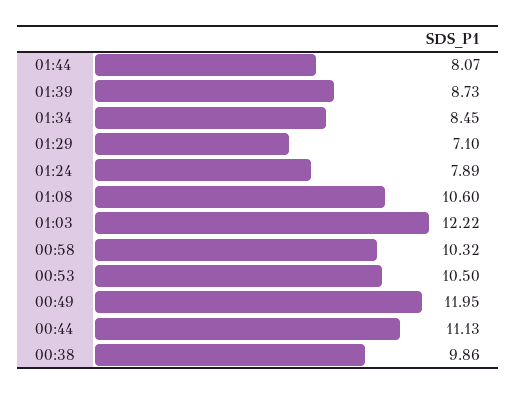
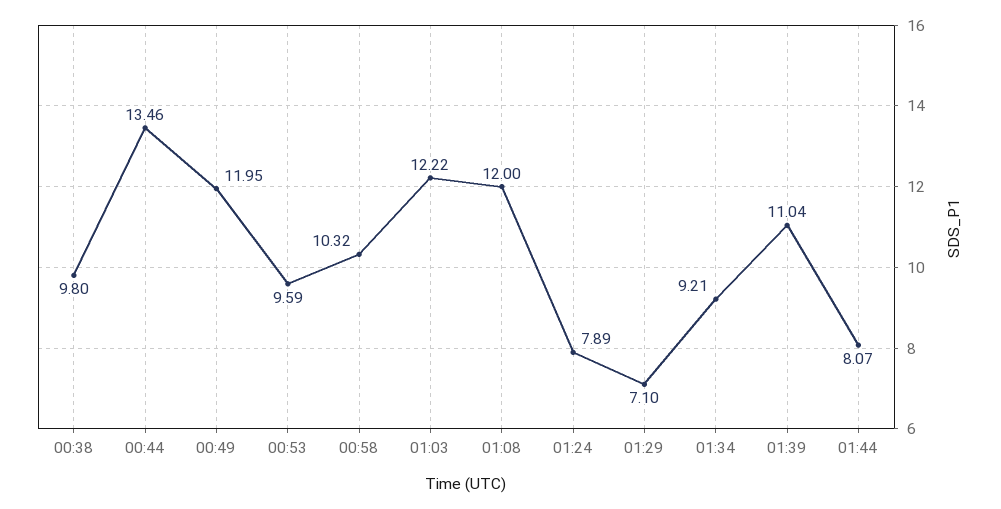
  {
    "01:44": 8.07,
-   "01:39": 8.73,
+   "01:39": 11.04,
-   "01:34": 8.45,
+   "01:34": 9.21,
    "01:29": 7.1,
    "01:24": 7.89,
-   "01:08": 10.6,
+   "01:08": 12,
    "01:03": 12.22,
    "00:58": 10.32,
-   "00:53": 10.5,
+   "00:53": 9.59,
    "00:49": 11.95,
-   "00:44": 11.13,
+   "00:44": 13.46,
-   "00:38": 9.86
+   "00:38": 9.8
  }

